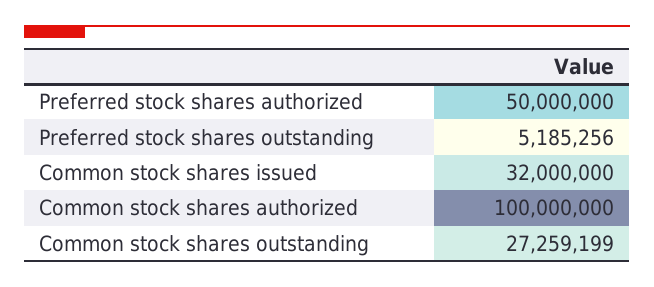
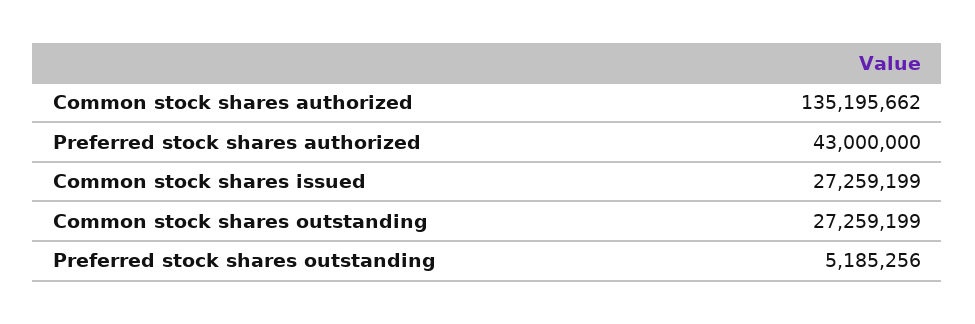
  {
-   "Preferred stock shares authorized": 50000000,
+   "Preferred stock shares authorized": 43000000,
    "Preferred stock shares outstanding": 5185256,
-   "Common stock shares issued": 32000000,
+   "Common stock shares issued": 27259199,
-   "Common stock shares authorized": 100000000,
+   "Common stock shares authorized": 135195662,
    "Common stock shares outstanding": 27259199
  }

